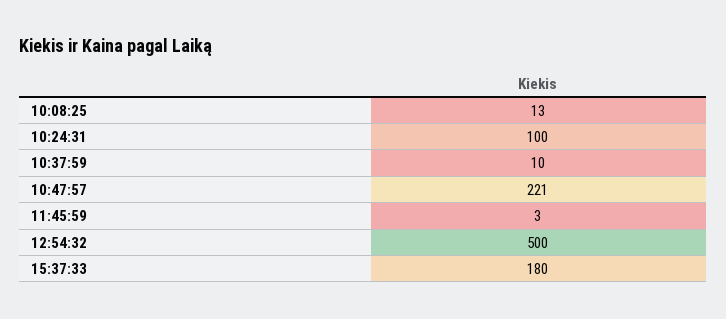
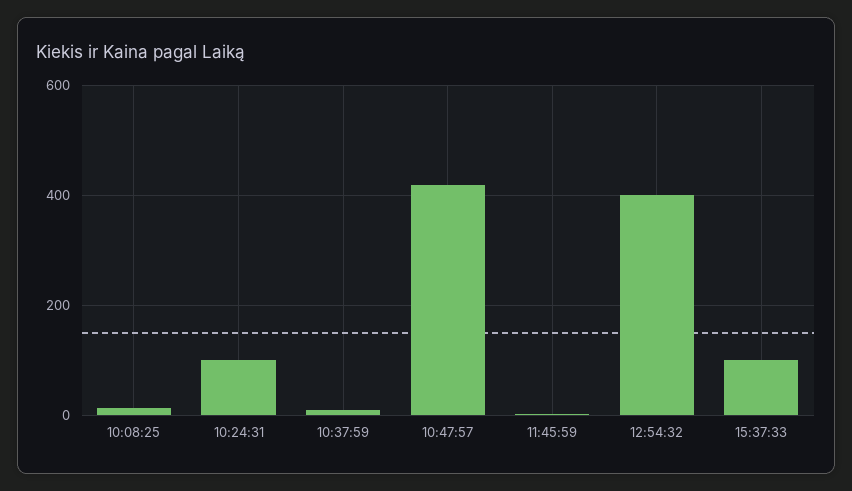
  {
    "10:08:25": 13,
    "10:24:31": 100,
    "10:37:59": 10,
-   "10:47:57": 221,
+   "10:47:57": 420,
    "11:45:59": 3,
-   "12:54:32": 500,
+   "12:54:32": 400,
-   "15:37:33": 180
+   "15:37:33": 100
  }

